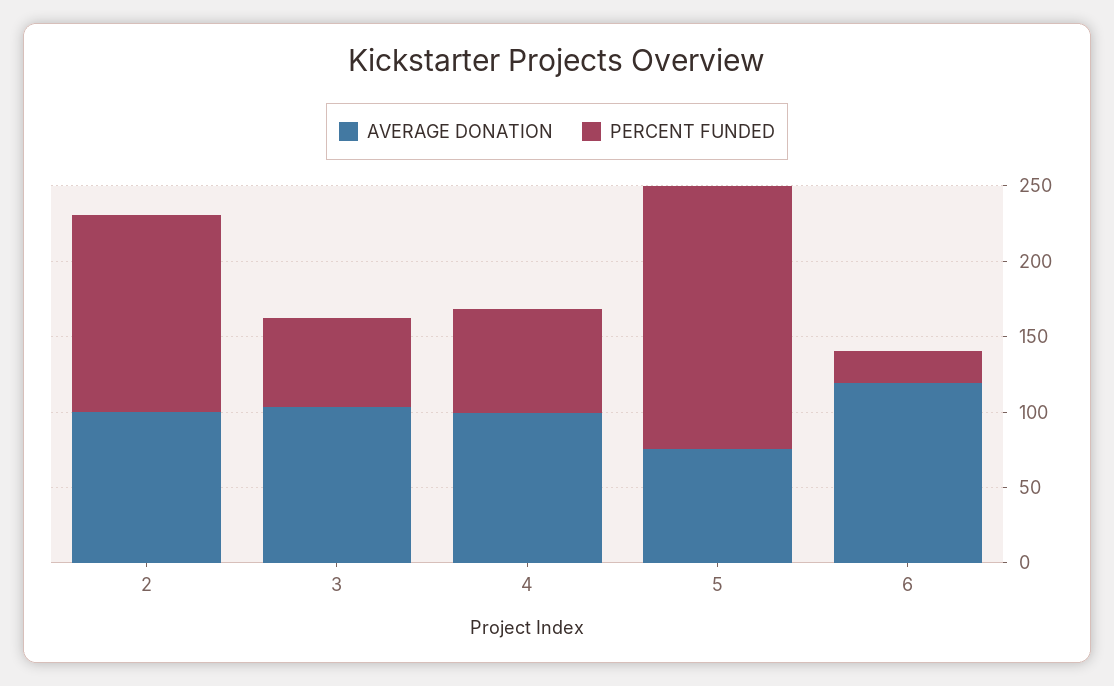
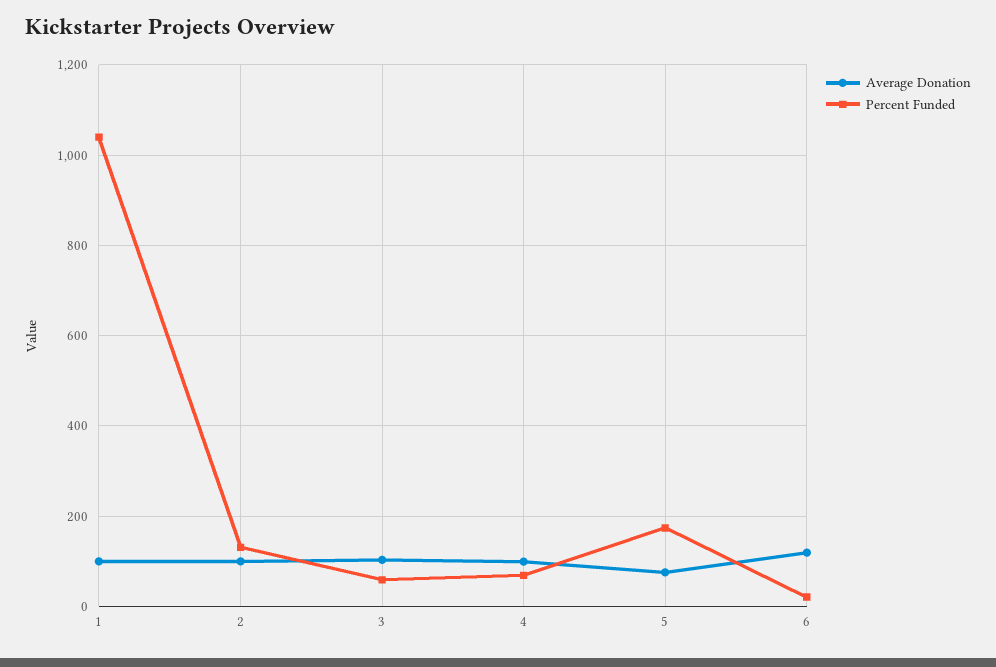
  {
    "AVERAGE DONATION": {
      "2": 100,
      "3": 100,
      "4": 100,
      "5": 80,
-     "6": 120
+     "6": 120,
+     "1": 100
    },
    "PERCENT FUNDED": {
      "2": 130,
      "3": 60,
      "4": 70,
      "5": 170,
-     "6": 20
+     "6": 20,
+     "1": 1040
    }
  }

